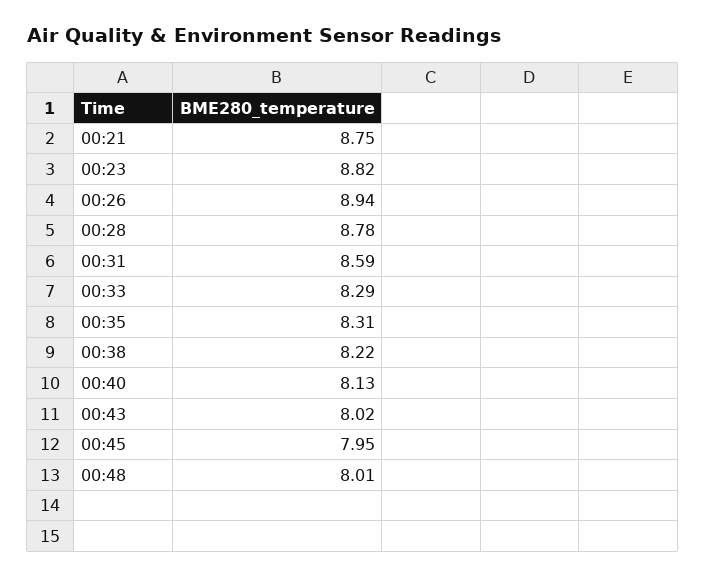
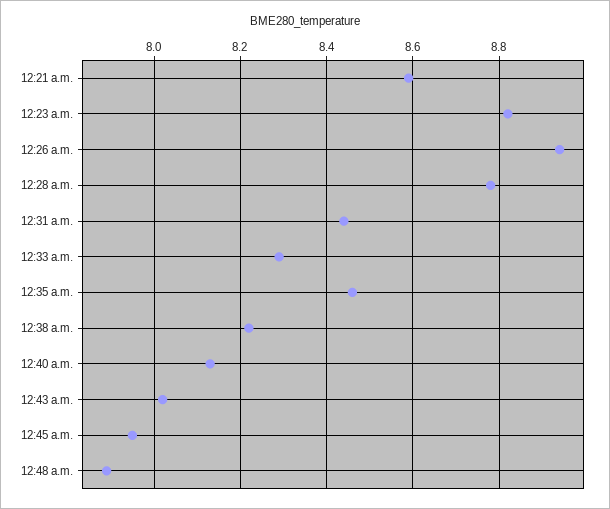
  {
-   "00:21": 8.75,
+   "00:21": 8.6,
    "00:23": 8.82,
    "00:26": 8.94,
    "00:28": 8.78,
-   "00:31": 8.59,
+   "00:31": 8.45,
    "00:33": 8.29,
-   "00:35": 8.31,
+   "00:35": 8.45,
    "00:38": 8.22,
    "00:40": 8.13,
    "00:43": 8.02,
    "00:45": 7.95,
-   "00:48": 8.01
+   "00:48": 7.9
  }

